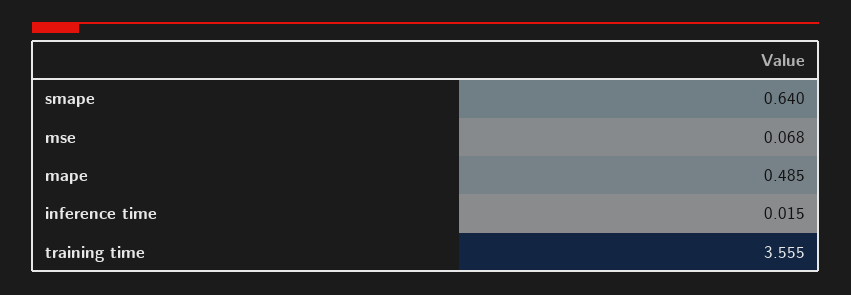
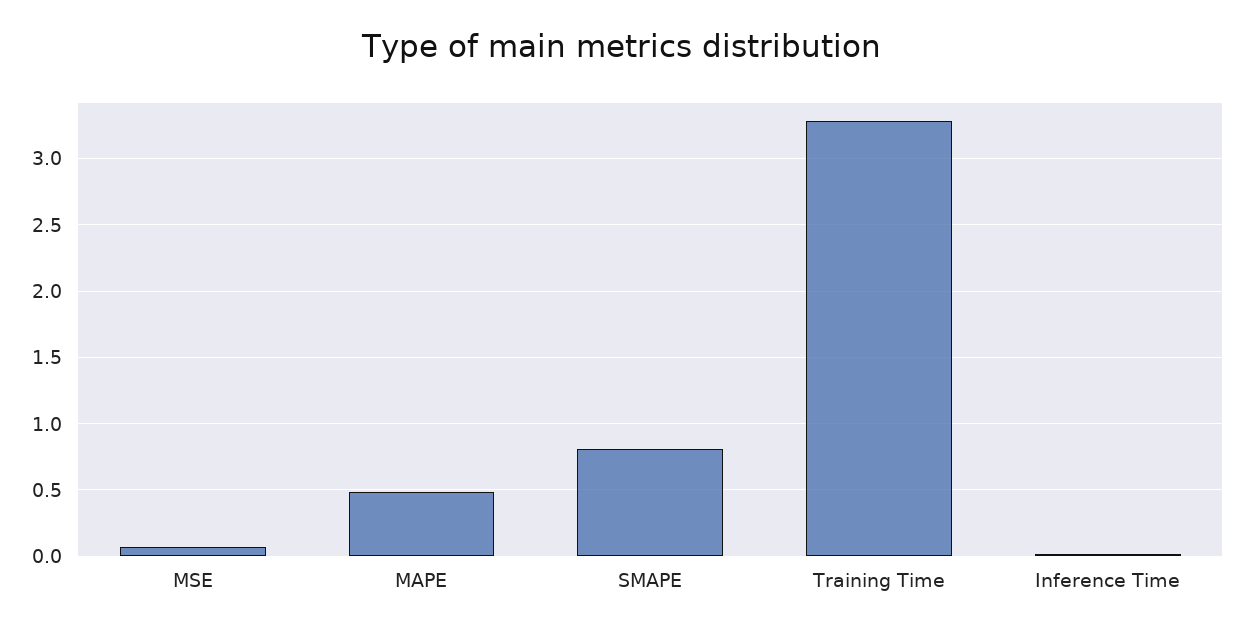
  {
-   "smape": 0.64,
+   "smape": 0.8,
    "mse": 0.068,
    "mape": 0.485,
    "inference time": 0.015,
-   "training time": 3.555
+   "training time": 3.3
  }

